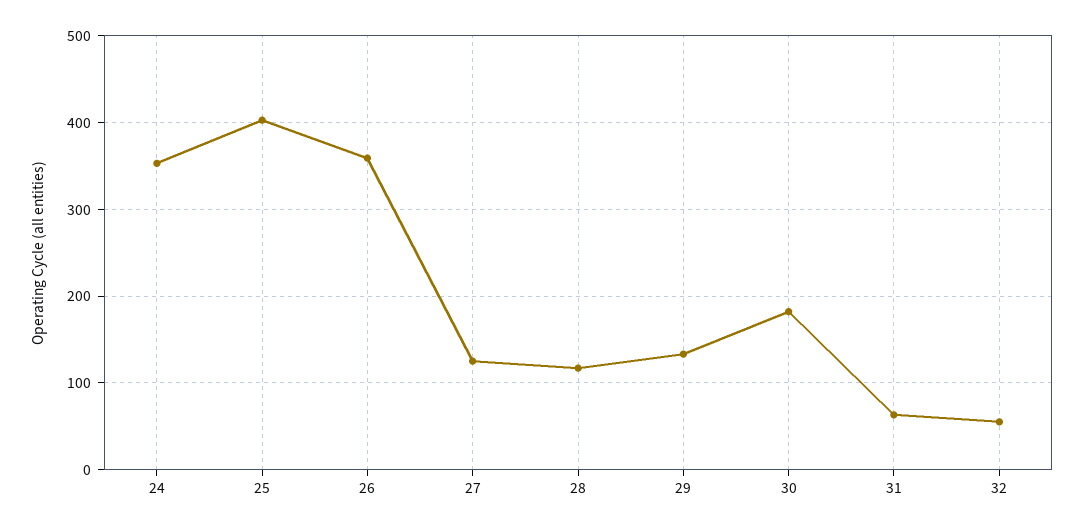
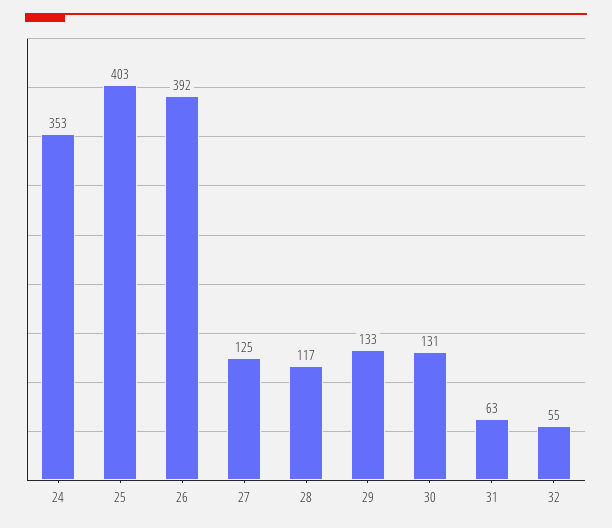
  {
    "24": 353,
    "25": 403,
-   "26": 360,
+   "26": 392,
    "27": 125,
    "28": 117,
    "29": 133,
-   "30": 180,
+   "30": 131,
    "31": 63,
    "32": 55
  }

